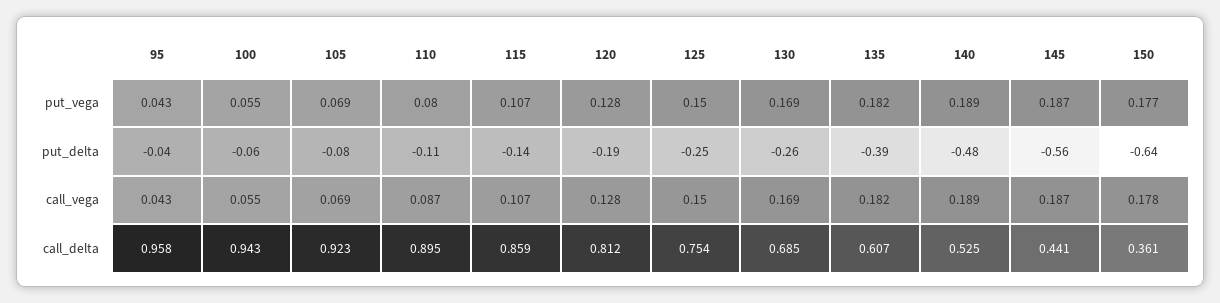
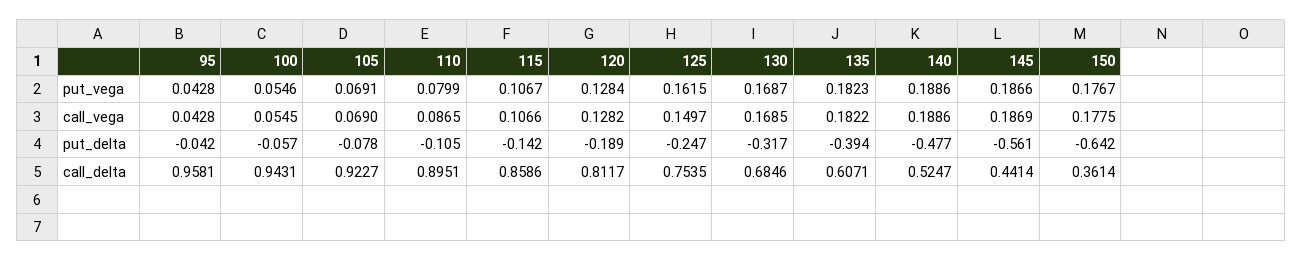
  {
    "95": {
      "put_vega": 0.0428,
      "put_delta": -0.042,
      "call_vega": 0.0428,
      "call_delta": 0.9581
    },
    "100": {
      "put_vega": 0.0546,
      "put_delta": -0.057,
      "call_vega": 0.0545,
      "call_delta": 0.9431
    },
    "105": {
      "put_vega": 0.0691,
      "put_delta": -0.078,
      "call_vega": 0.069,
      "call_delta": 0.9227
    },
    "110": {
      "put_vega": 0.0799,
      "put_delta": -0.105,
      "call_vega": 0.0865,
      "call_delta": 0.8951
    },
    "115": {
      "put_vega": 0.1067,
      "put_delta": -0.142,
      "call_vega": 0.1066,
      "call_delta": 0.8586
    },
    "120": {
      "put_vega": 0.1284,
      "put_delta": -0.189,
      "call_vega": 0.1282,
      "call_delta": 0.8117
    },
    "125": {
-     "put_vega": 0.15,
+     "put_vega": 0.1615,
      "put_delta": -0.247,
      "call_vega": 0.1497,
      "call_delta": 0.7535
    },
    "130": {
      "put_vega": 0.1687,
-     "put_delta": -0.26,
+     "put_delta": -0.317,
      "call_vega": 0.1685,
      "call_delta": 0.6846
    },
    "135": {
      "put_vega": 0.1823,
      "put_delta": -0.394,
      "call_vega": 0.1822,
      "call_delta": 0.6071
    },
    "140": {
      "put_vega": 0.1886,
      "put_delta": -0.477,
      "call_vega": 0.1886,
      "call_delta": 0.5247
    },
    "145": {
      "put_vega": 0.1866,
      "put_delta": -0.561,
      "call_vega": 0.1869,
      "call_delta": 0.4414
    },
    "150": {
      "put_vega": 0.1767,
      "put_delta": -0.642,
      "call_vega": 0.1775,
      "call_delta": 0.3614
    }
  }

